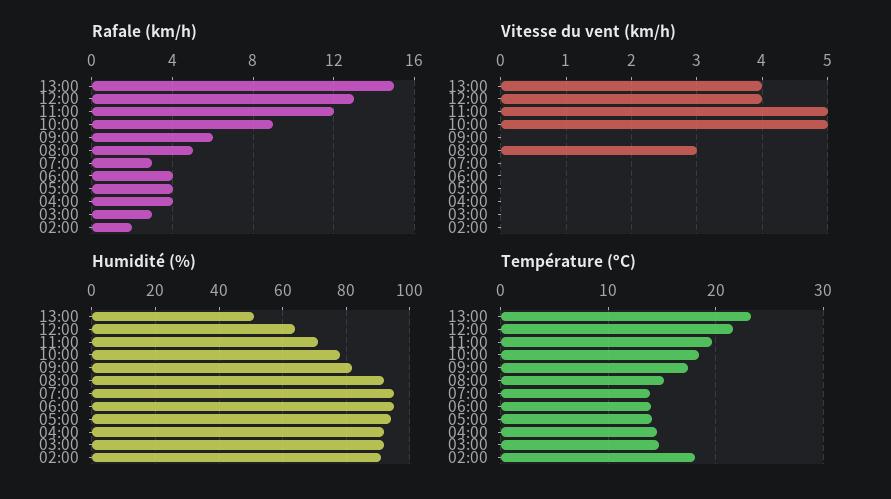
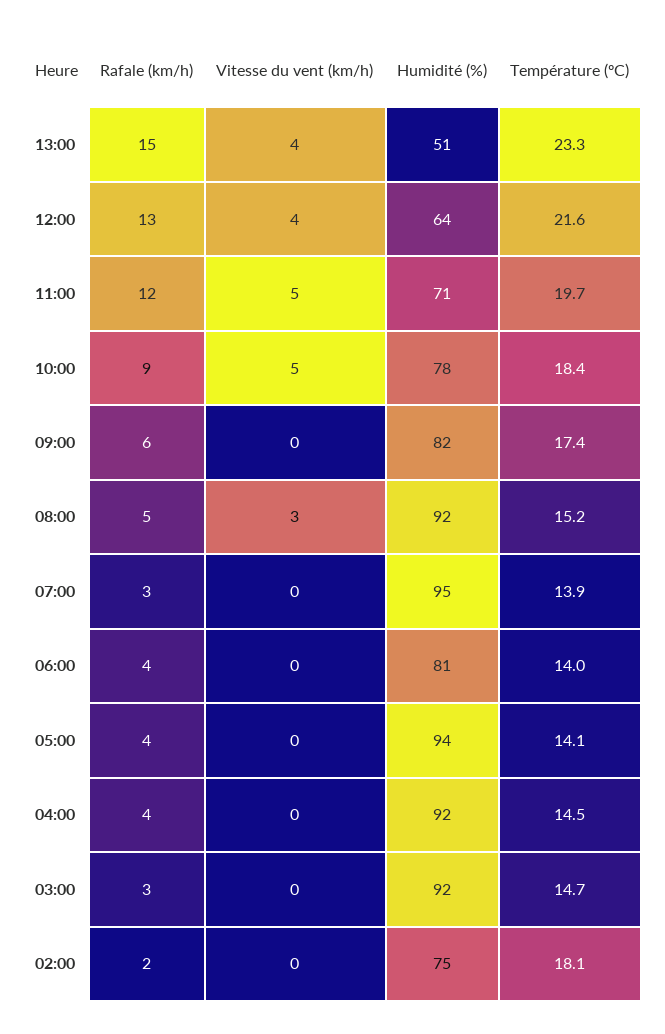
  {
    "Rafale (km/h)": {
      "13:00": 15,
      "12:00": 13,
      "11:00": 12,
      "10:00": 9,
      "09:00": 6,
      "08:00": 5,
      "07:00": 3,
      "06:00": 4,
      "05:00": 4,
      "04:00": 4,
      "03:00": 3,
      "02:00": 2
    },
    "Vitesse du vent (km/h)": {
      "13:00": 4,
      "12:00": 4,
      "11:00": 5,
      "10:00": 5,
      "09:00": 0,
      "08:00": 3,
      "07:00": 0,
      "06:00": 0,
      "05:00": 0,
      "04:00": 0,
      "03:00": 0,
      "02:00": 0
    },
    "Humidité (%)": {
      "13:00": 51,
      "12:00": 64,
      "11:00": 71,
      "10:00": 78,
      "09:00": 82,
      "08:00": 92,
      "07:00": 95,
-     "06:00": 95,
+     "06:00": 81,
      "05:00": 94,
      "04:00": 92,
      "03:00": 92,
-     "02:00": 90
+     "02:00": 75
    },
    "Température (ºC)": {
      "13:00": 23.3,
      "12:00": 21.6,
      "11:00": 19.7,
      "10:00": 18.4,
      "09:00": 17.4,
      "08:00": 15.2,
      "07:00": 13.9,
      "06:00": 14,
      "05:00": 14.1,
      "04:00": 14.5,
      "03:00": 14.7,
      "02:00": 18.1
    }
  }

